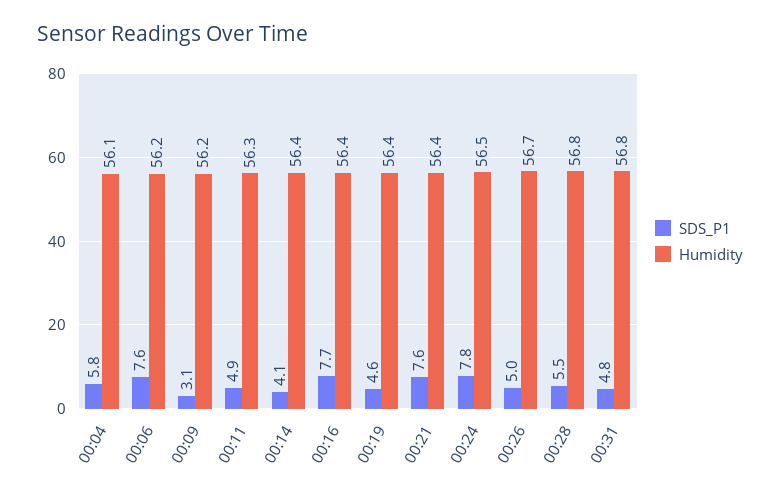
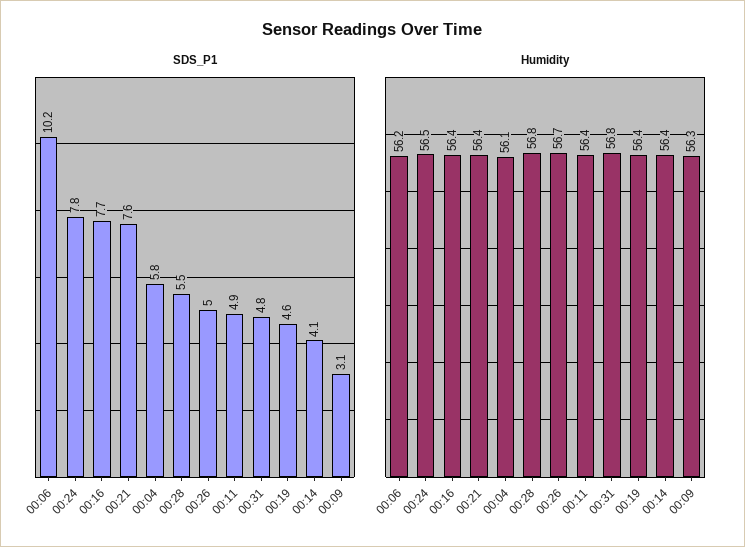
  {
    "SDS_P1": {
      "00:04": 5.8,
-     "00:06": 7.6,
+     "00:06": 10.2,
      "00:09": 3.1,
      "00:11": 4.9,
      "00:14": 4.1,
      "00:16": 7.7,
      "00:19": 4.6,
      "00:21": 7.6,
      "00:24": 7.8,
      "00:26": 5,
      "00:28": 5.5,
      "00:31": 4.8
    },
    "Humidity": {
      "00:04": 56.1,
      "00:06": 56.2,
-     "00:09": 56.2,
+     "00:09": 56.3,
-     "00:11": 56.3,
+     "00:11": 56.4,
      "00:14": 56.4,
      "00:16": 56.4,
      "00:19": 56.4,
      "00:21": 56.4,
      "00:24": 56.5,
      "00:26": 56.7,
      "00:28": 56.8,
      "00:31": 56.8
    }
  }

